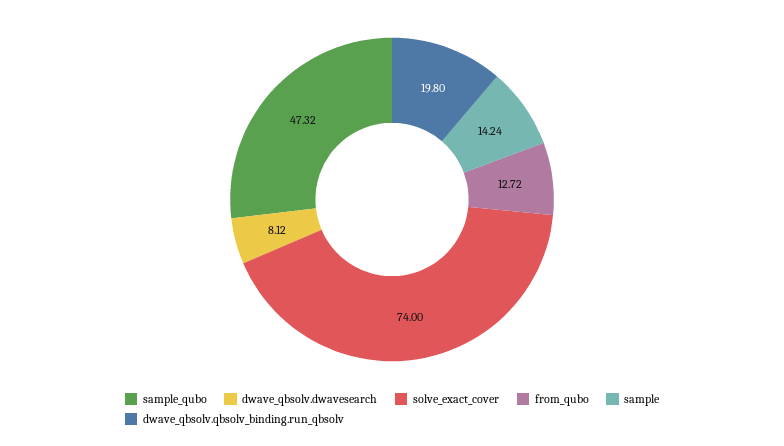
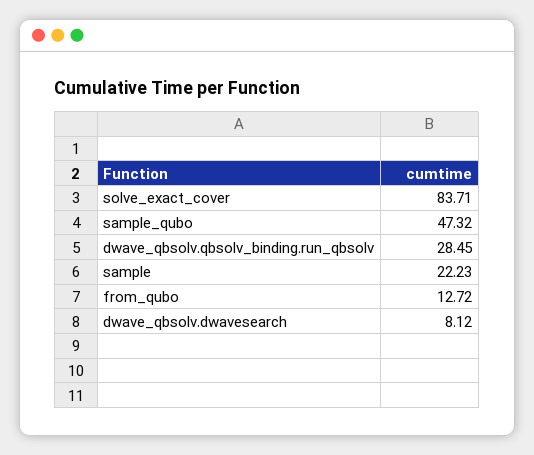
  {
    "sample_qubo": 47.32,
    "dwave_qbsolv.dwavesearch": 8.12,
-   "solve_exact_cover": 74,
+   "solve_exact_cover": 83.71,
    "from_qubo": 12.72,
-   "sample": 14.24,
+   "sample": 22.23,
-   "dwave_qbsolv.qbsolv_binding.run_qbsolv": 19.8
+   "dwave_qbsolv.qbsolv_binding.run_qbsolv": 28.45
  }

